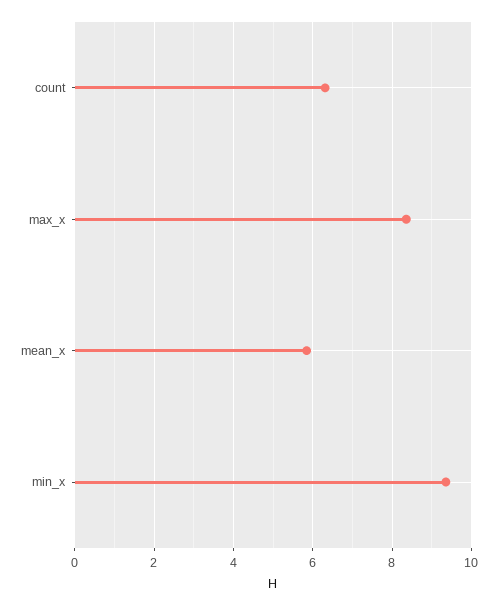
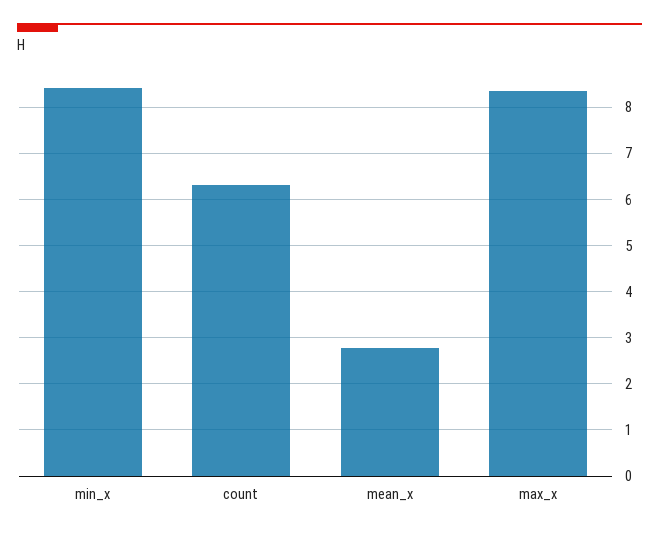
  {
    "count": 6.4,
    "max_x": 8.4,
-   "mean_x": 5.8,
+   "mean_x": 2.8,
-   "min_x": 9.4
+   "min_x": 8.4
  }

